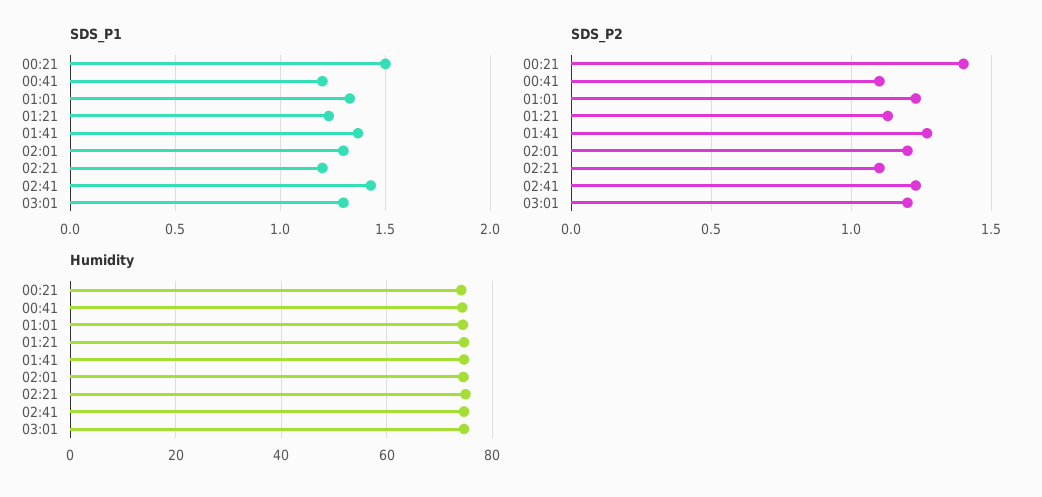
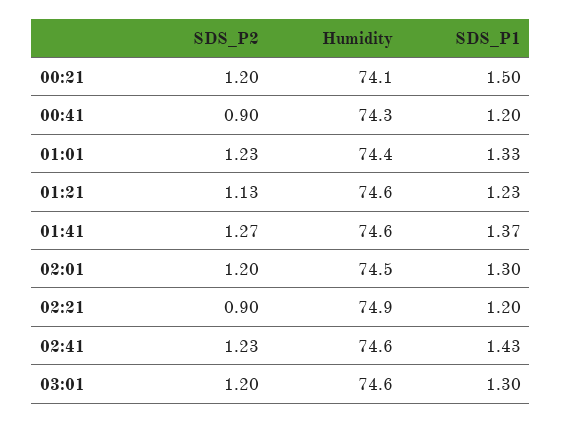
  {
    "SDS_P1": {
      "00:21": 1.5,
      "00:41": 1.2,
      "01:01": 1.33,
      "01:21": 1.23,
      "01:41": 1.37,
      "02:01": 1.3,
      "02:21": 1.2,
      "02:41": 1.43,
      "03:01": 1.3
    },
    "SDS_P2": {
-     "00:21": 1.4,
+     "00:21": 1.2,
-     "00:41": 1.1,
+     "00:41": 0.9,
      "01:01": 1.23,
      "01:21": 1.13,
      "01:41": 1.27,
      "02:01": 1.2,
-     "02:21": 1.1,
+     "02:21": 0.9,
      "02:41": 1.23,
      "03:01": 1.2
    },
    "Humidity": {
      "00:21": 74.1,
      "00:41": 74.3,
      "01:01": 74.4,
      "01:21": 74.6,
      "01:41": 74.6,
      "02:01": 74.5,
      "02:21": 74.9,
      "02:41": 74.6,
      "03:01": 74.6
    }
  }

